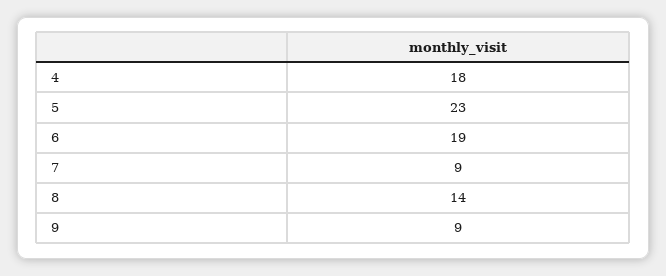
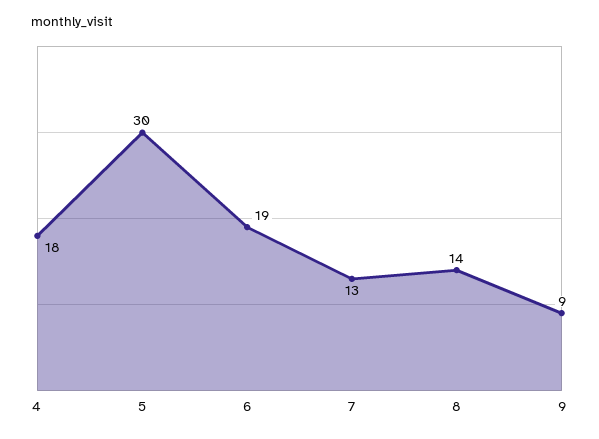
  {
    "4": 18,
-   "5": 23,
+   "5": 30,
    "6": 19,
-   "7": 9,
+   "7": 13,
    "8": 14,
    "9": 9
  }

